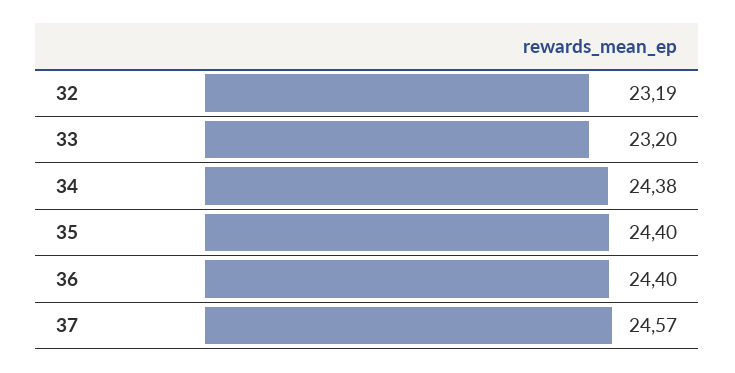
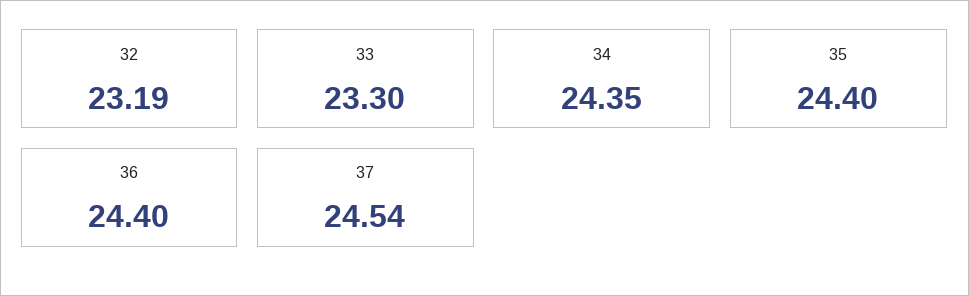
  {
    "32": 23.19,
-   "33": 23.2,
+   "33": 23.3,
-   "34": 24.38,
+   "34": 24.35,
    "35": 24.4,
    "36": 24.4,
-   "37": 24.57
+   "37": 24.54
  }

